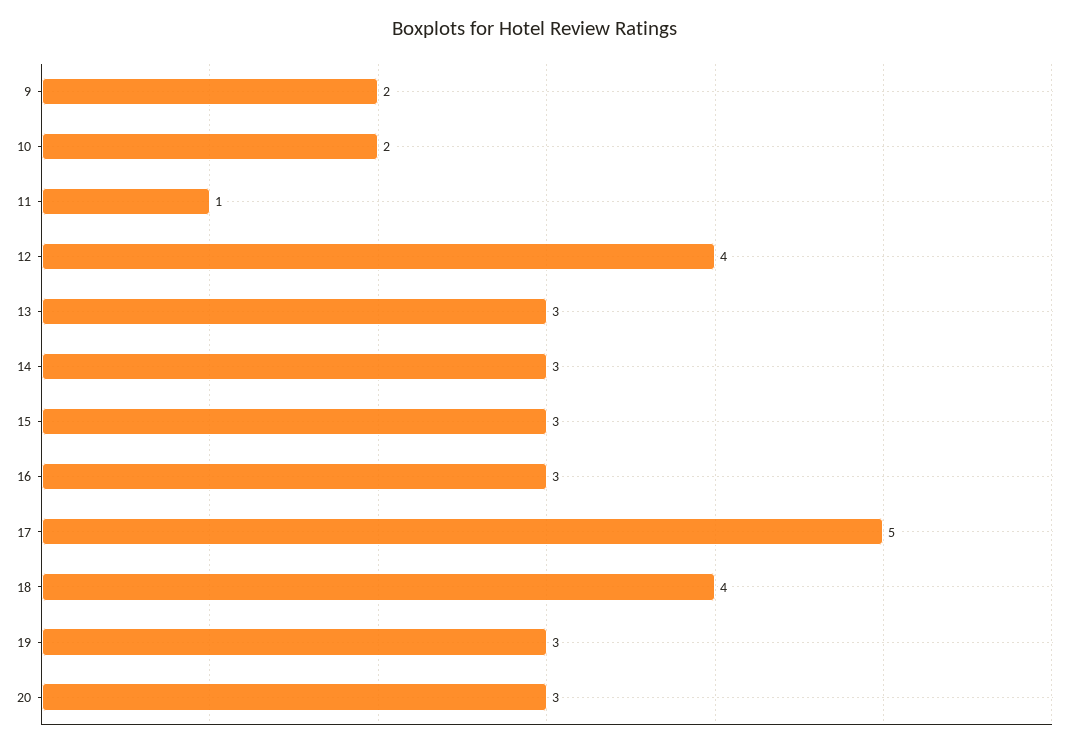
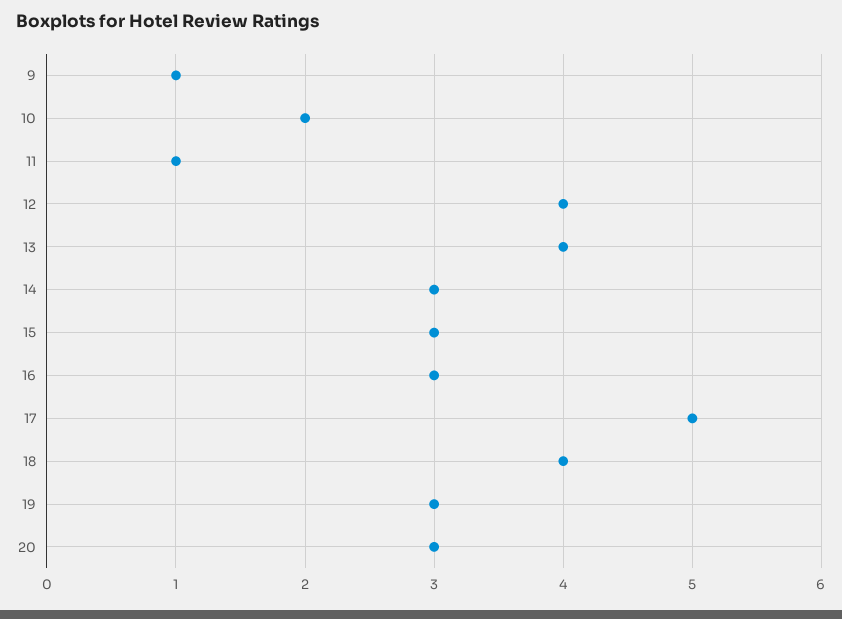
  {
-   "9": 2,
+   "9": 1,
    "10": 2,
    "11": 1,
    "12": 4,
-   "13": 3,
+   "13": 4,
    "14": 3,
    "15": 3,
    "16": 3,
    "17": 5,
    "18": 4,
    "19": 3,
    "20": 3
  }

